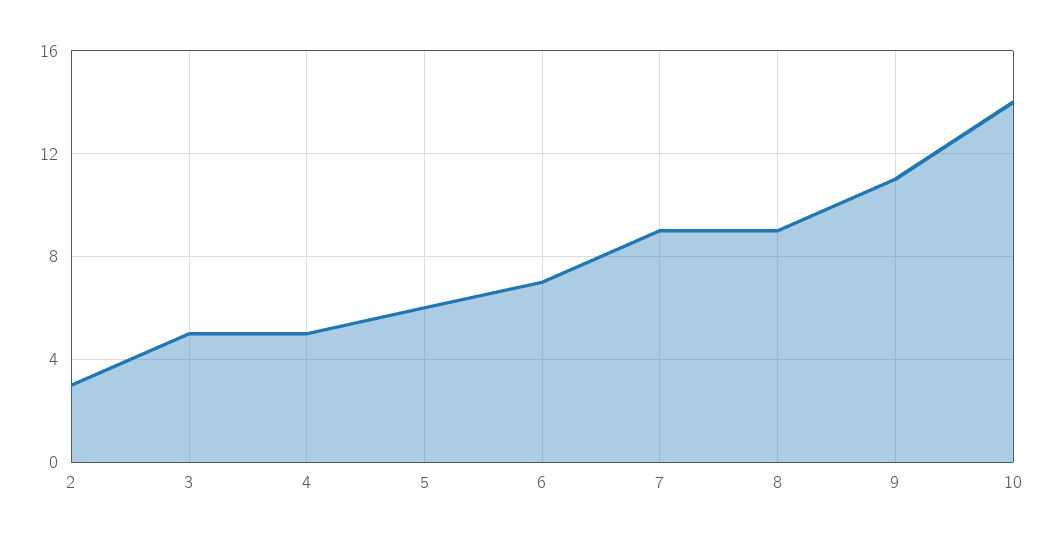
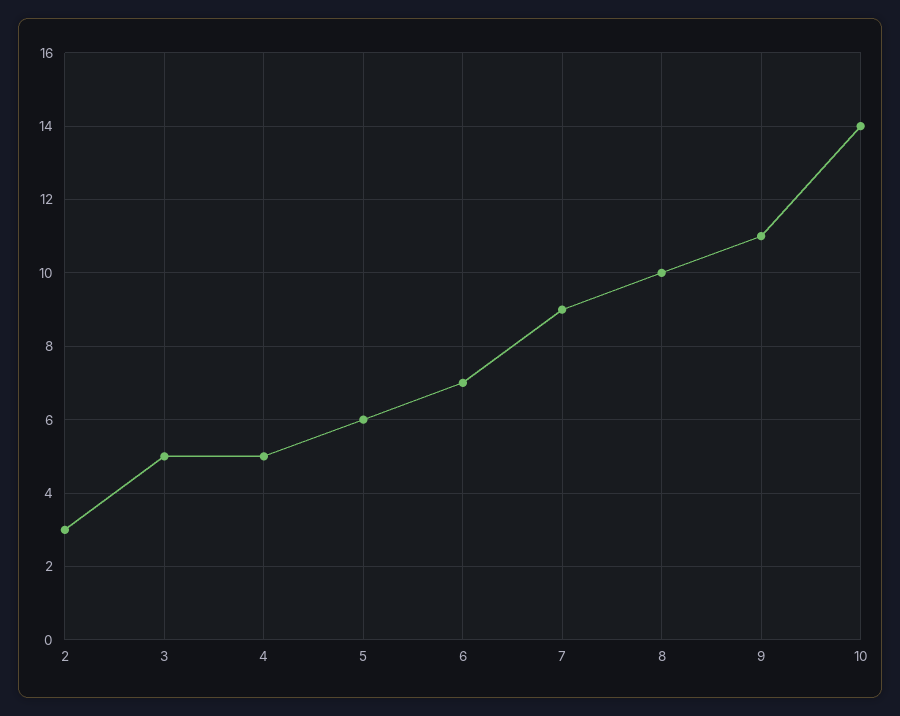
  {
    "2": 3,
    "3": 5,
    "4": 5,
    "5": 6,
    "6": 7,
    "7": 9,
-   "8": 9,
+   "8": 10,
    "9": 11,
    "10": 14
  }

